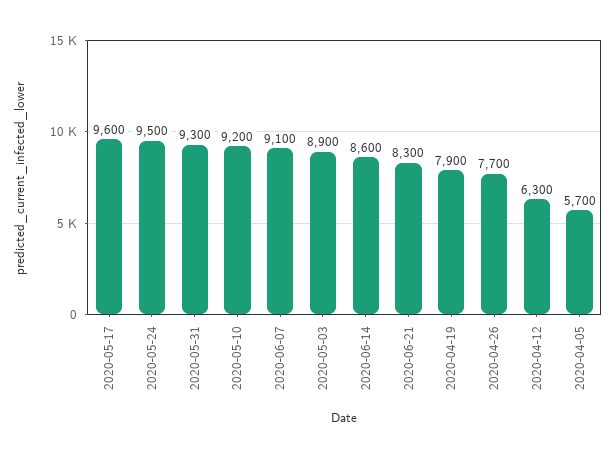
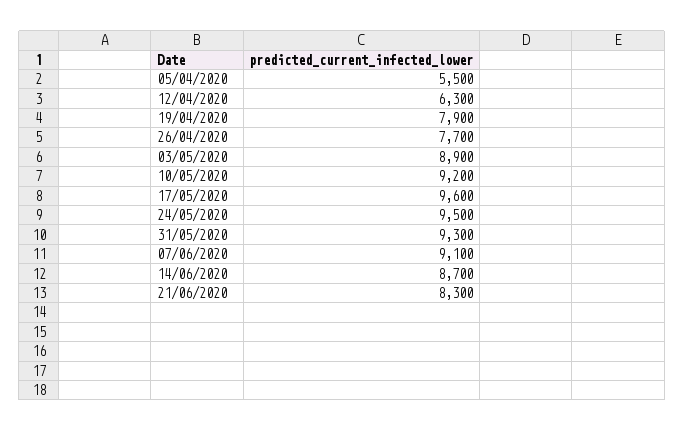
  {
    "2020-05-17": 9600,
    "2020-05-24": 9500,
    "2020-05-31": 9300,
    "2020-05-10": 9200,
    "2020-06-07": 9100,
    "2020-05-03": 8900,
-   "2020-06-14": 8600,
+   "2020-06-14": 8700,
    "2020-06-21": 8300,
    "2020-04-19": 7900,
    "2020-04-26": 7700,
    "2020-04-12": 6300,
-   "2020-04-05": 5700
+   "2020-04-05": 5500
  }

